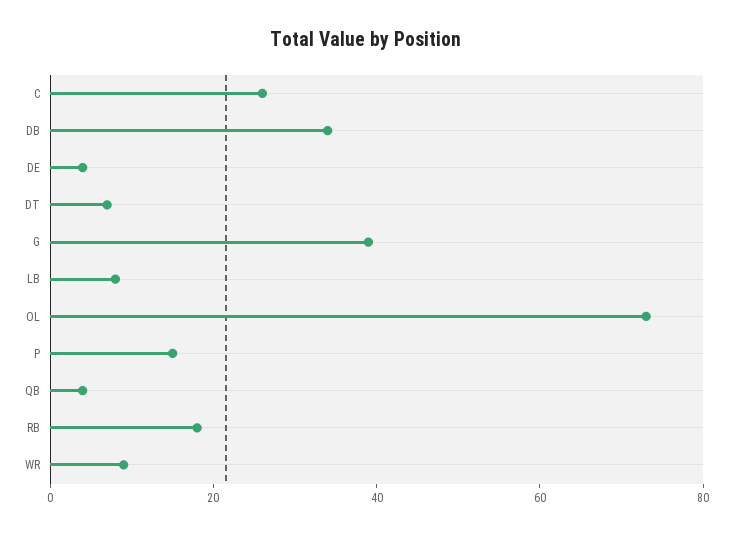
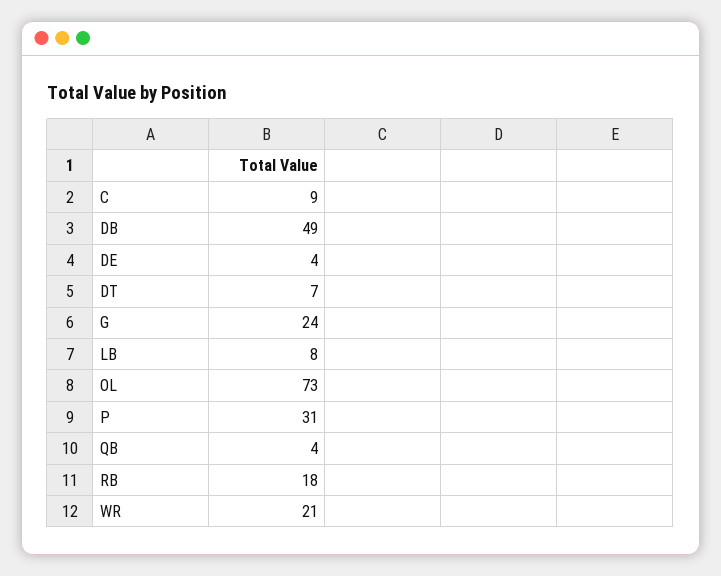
  {
-   "C": 25,
+   "C": 9,
-   "DB": 35,
+   "DB": 49,
    "DE": 4,
    "DT": 7,
-   "G": 40,
+   "G": 24,
    "LB": 8,
    "OL": 73,
-   "P": 15,
+   "P": 31,
    "QB": 4,
    "RB": 18,
-   "WR": 10
+   "WR": 21
  }

